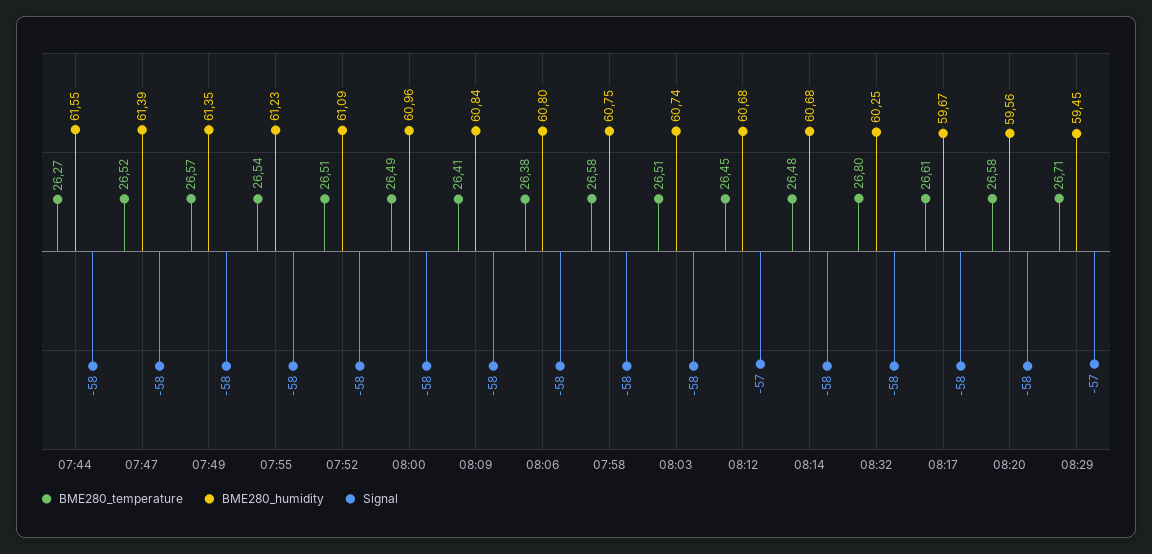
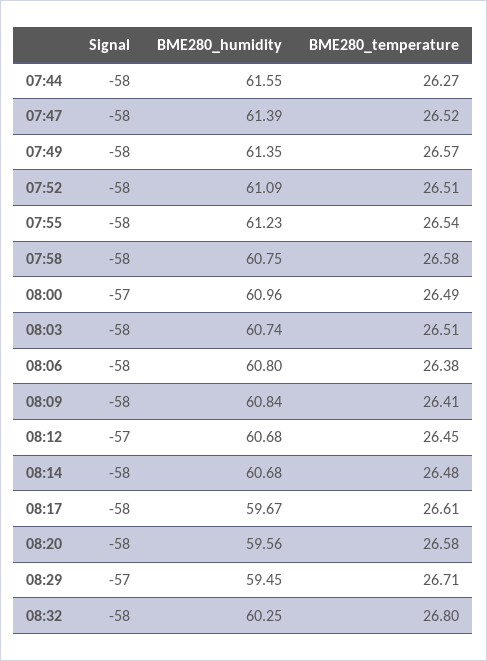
  {
    "BME280_temperature": {
      "07:44": 26.27,
      "07:47": 26.52,
      "07:49": 26.57,
      "07:55": 26.54,
      "07:52": 26.51,
      "08:00": 26.49,
      "08:09": 26.41,
      "08:06": 26.38,
      "07:58": 26.58,
      "08:03": 26.51,
      "08:12": 26.45,
      "08:14": 26.48,
      "08:32": 26.8,
      "08:17": 26.61,
      "08:20": 26.58,
      "08:29": 26.71
    },
    "BME280_humidity": {
      "07:44": 61.55,
      "07:47": 61.39,
      "07:49": 61.35,
      "07:55": 61.23,
      "07:52": 61.09,
      "08:00": 60.96,
      "08:09": 60.84,
      "08:06": 60.8,
      "07:58": 60.75,
      "08:03": 60.74,
      "08:12": 60.68,
      "08:14": 60.68,
      "08:32": 60.25,
      "08:17": 59.67,
      "08:20": 59.56,
      "08:29": 59.45
    },
    "Signal": {
      "07:44": -58,
      "07:47": -58,
      "07:49": -58,
      "07:55": -58,
      "07:52": -58,
-     "08:00": -58,
+     "08:00": -57,
      "08:09": -58,
      "08:06": -58,
      "07:58": -58,
      "08:03": -58,
      "08:12": -57,
      "08:14": -58,
      "08:32": -58,
      "08:17": -58,
      "08:20": -58,
      "08:29": -57
    }
  }

